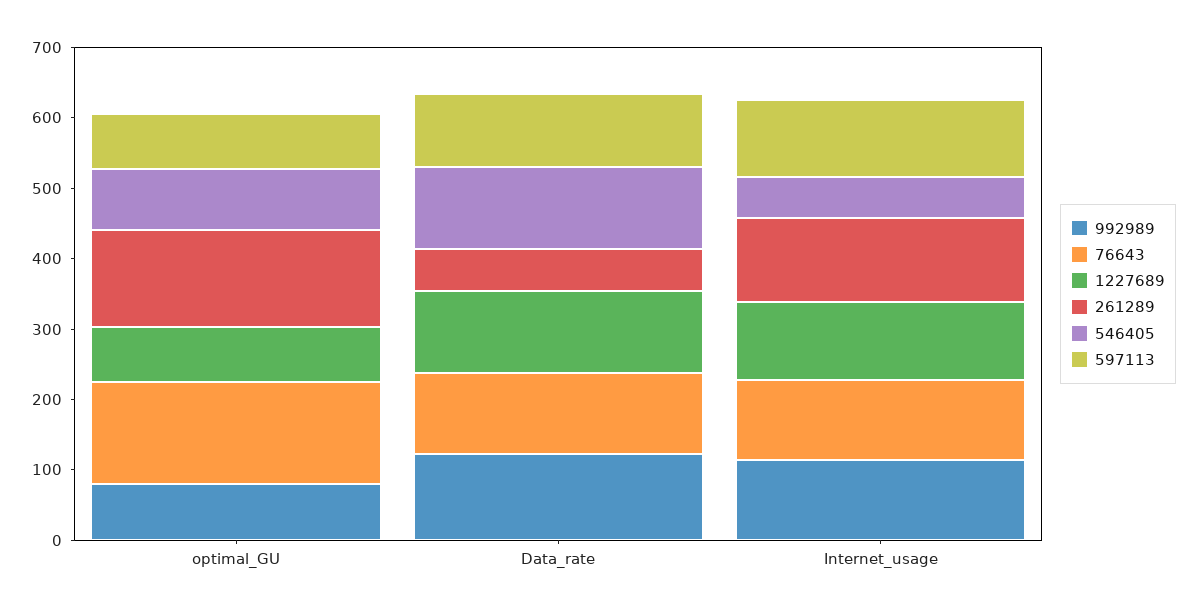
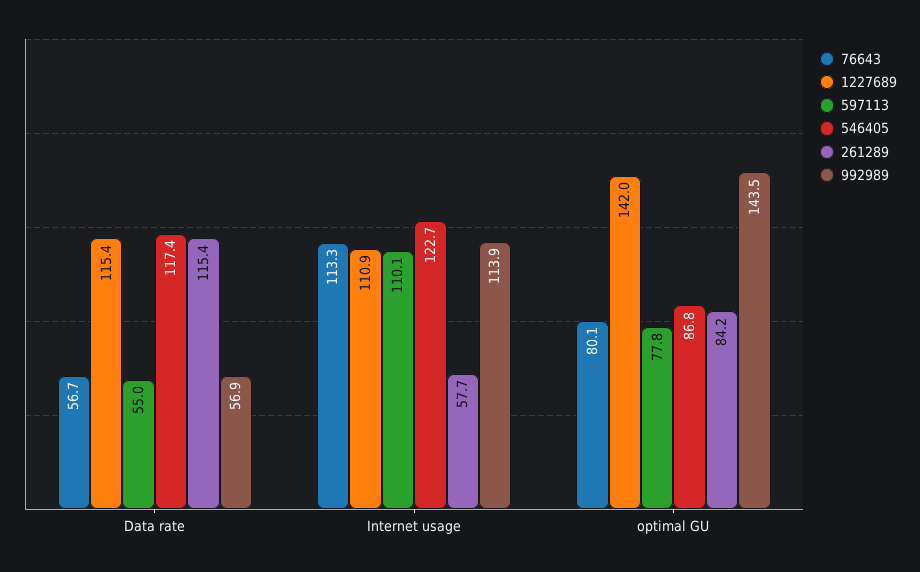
  {
    "992989": {
-     "optimal_GU": 80,
+     "optimal_GU": 143.5,
-     "Data_rate": 120,
+     "Data_rate": 56.9,
      "Internet_usage": 113.9
    },
    "76643": {
-     "optimal_GU": 140,
+     "optimal_GU": 80.1,
-     "Data_rate": 120,
+     "Data_rate": 56.7,
      "Internet_usage": 113.3
    },
    "1227689": {
-     "optimal_GU": 80,
+     "optimal_GU": 142,
      "Data_rate": 115.4,
      "Internet_usage": 110.9
    },
    "261289": {
-     "optimal_GU": 140,
+     "optimal_GU": 84.2,
-     "Data_rate": 60,
+     "Data_rate": 115.4,
-     "Internet_usage": 120
+     "Internet_usage": 57.7
    },
    "546405": {
      "optimal_GU": 86.8,
      "Data_rate": 117.4,
-     "Internet_usage": 60
+     "Internet_usage": 122.7
    },
    "597113": {
      "optimal_GU": 77.8,
-     "Data_rate": 100,
+     "Data_rate": 55,
      "Internet_usage": 110.1
    }
  }

